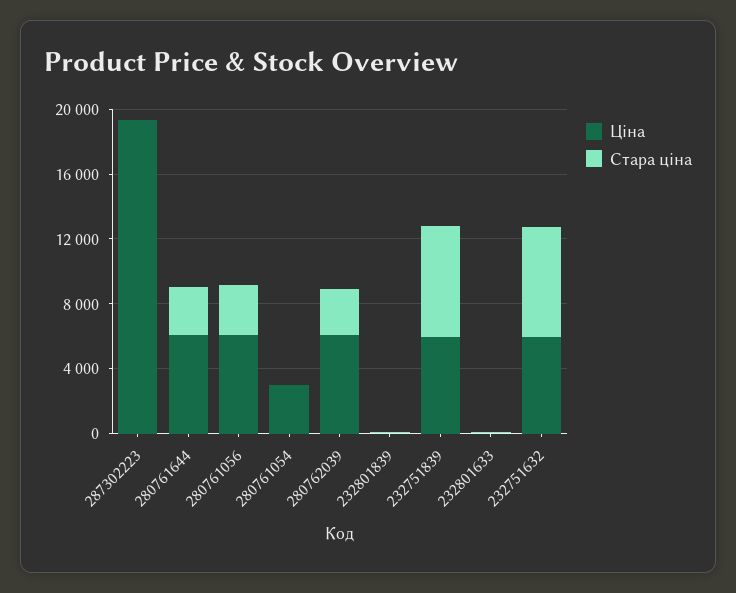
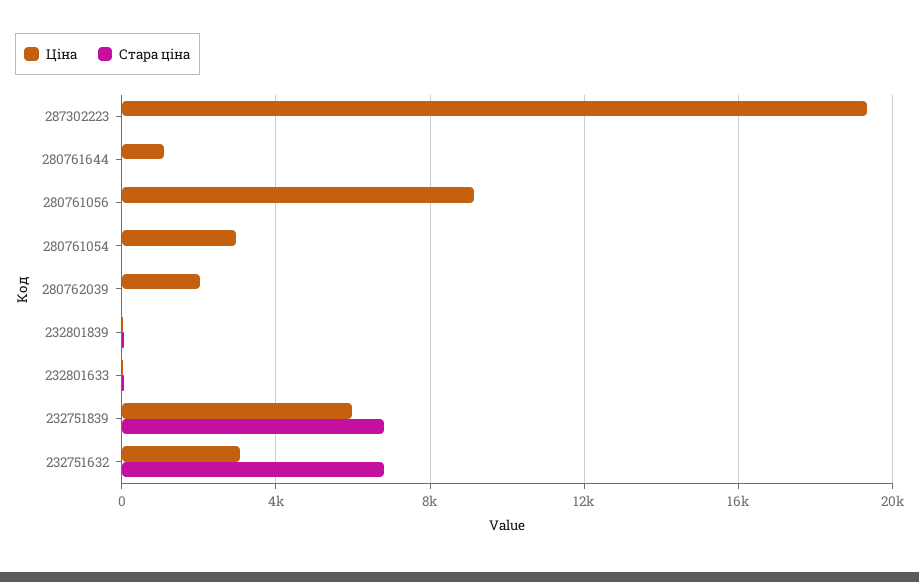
  {
    "Ціна": {
      "287302223": 19500,
-     "280761644": 6000,
+     "280761644": 1000,
-     "280761056": 6000,
+     "280761056": 9000,
      "280761054": 3000,
-     "280762039": 6000,
+     "280762039": 2000,
      "232801839": 0,
      "232751839": 6000,
      "232801633": 0,
-     "232751632": 6000
+     "232751632": 3000
    },
    "Стара ціна": {
      "287302223": 0,
-     "280761644": 3000,
+     "280761644": 0,
-     "280761056": 3000,
+     "280761056": 0,
      "280761054": 0,
-     "280762039": 3000,
+     "280762039": 0,
      "232801839": 0,
      "232751839": 7000,
      "232801633": 0,
      "232751632": 7000
    }
  }

